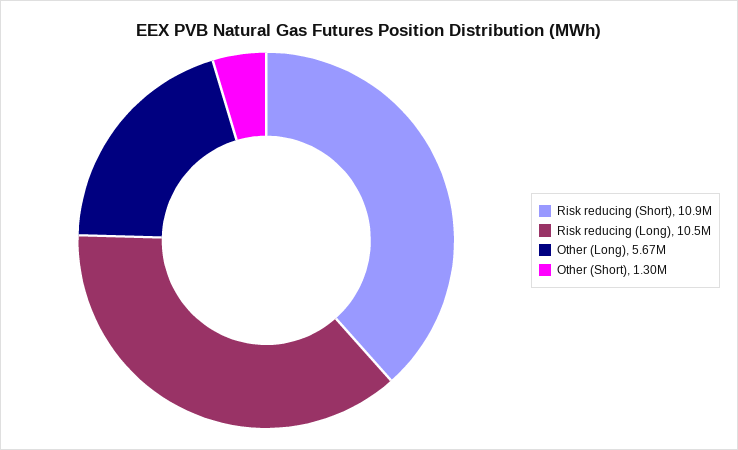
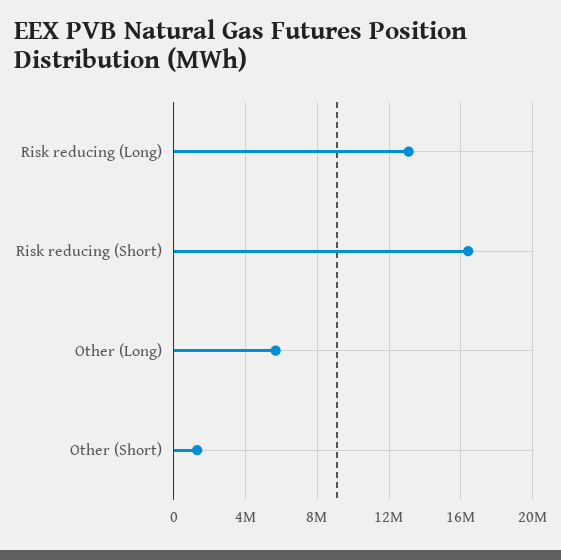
  {
-   "Risk reducing (Short)": 10900000,
+   "Risk reducing (Short)": 16500000,
-   "Risk reducing (Long)": 10500000,
+   "Risk reducing (Long)": 13000000,
    "Other (Long)": 5670000,
    "Other (Short)": 1300000
  }

